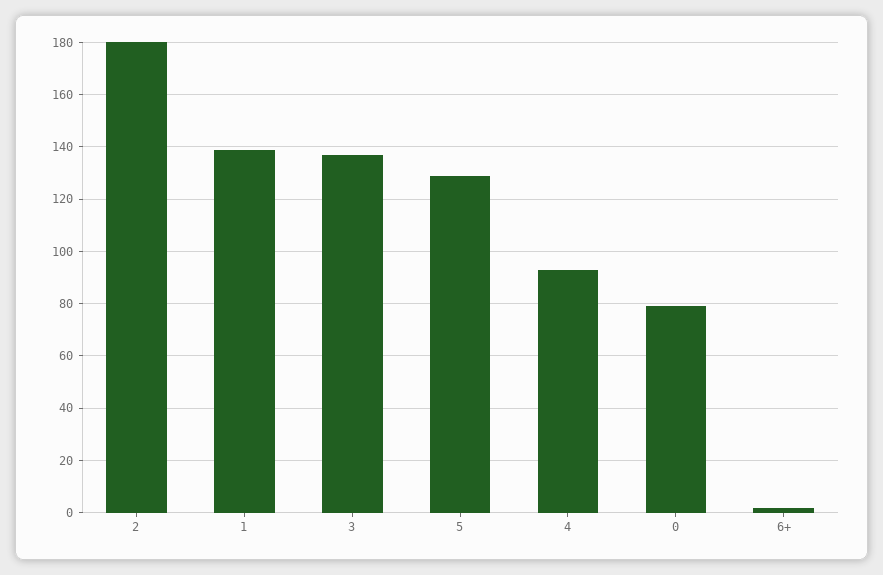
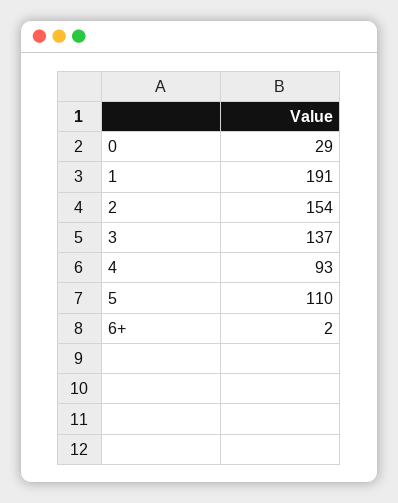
  {
-   "2": 180,
+   "2": 154,
-   "1": 140,
+   "1": 191,
    "3": 137,
-   "5": 130,
+   "5": 110,
    "4": 93,
-   "0": 80,
+   "0": 29,
    "6+": 2
  }

